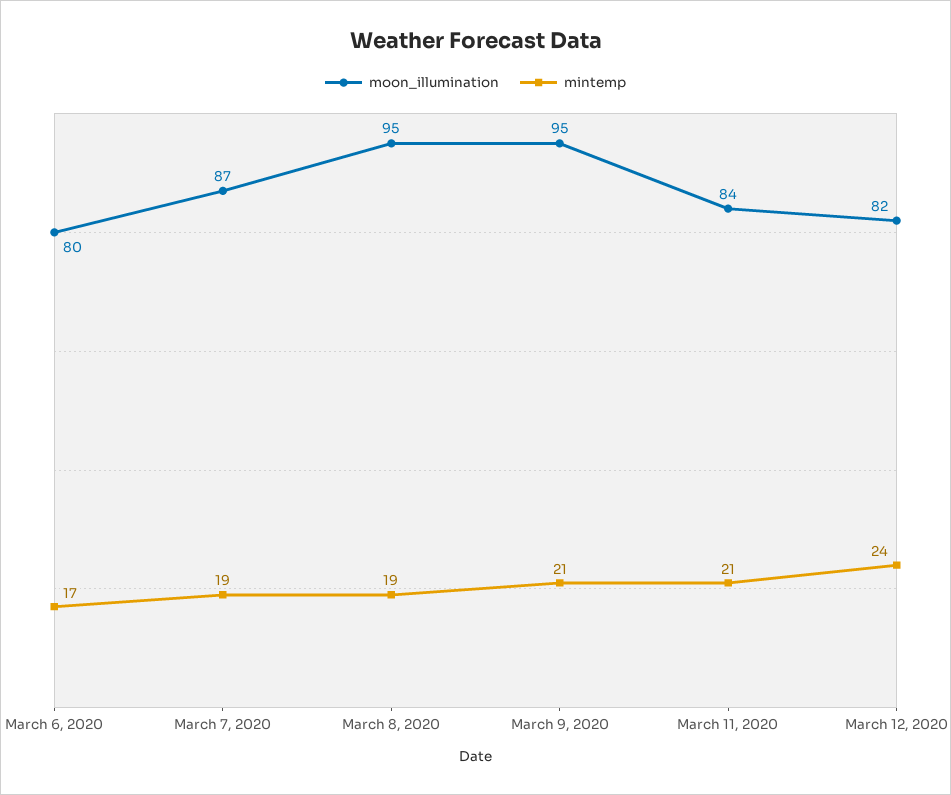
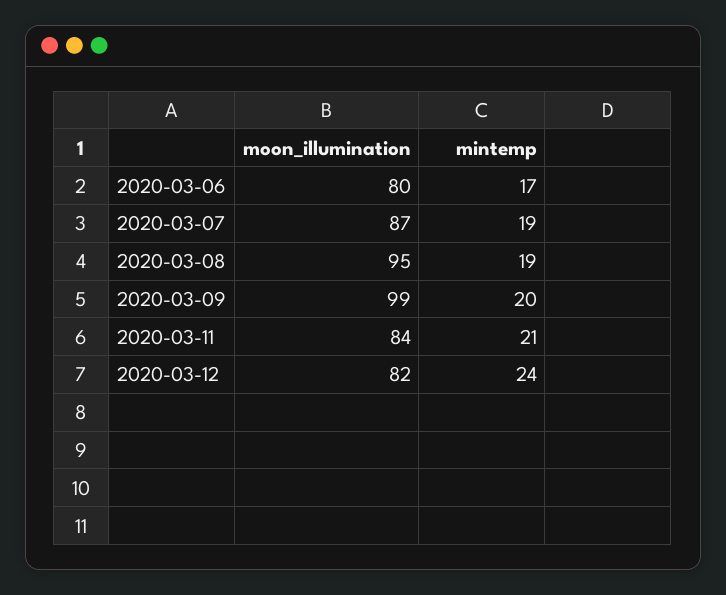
  {
    "moon_illumination": {
      "March 6, 2020": 80,
      "March 7, 2020": 87,
      "March 8, 2020": 95,
-     "March 9, 2020": 95,
+     "March 9, 2020": 99,
      "March 11, 2020": 84,
      "March 12, 2020": 82
    },
    "mintemp": {
      "March 6, 2020": 17,
      "March 7, 2020": 19,
      "March 8, 2020": 19,
-     "March 9, 2020": 21,
+     "March 9, 2020": 20,
      "March 11, 2020": 21,
      "March 12, 2020": 24
    }
  }

